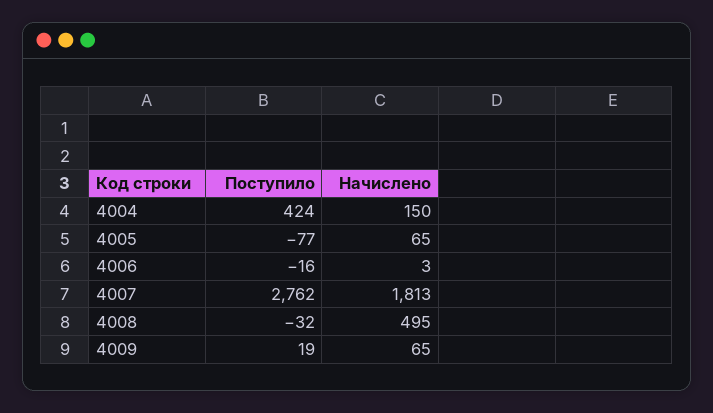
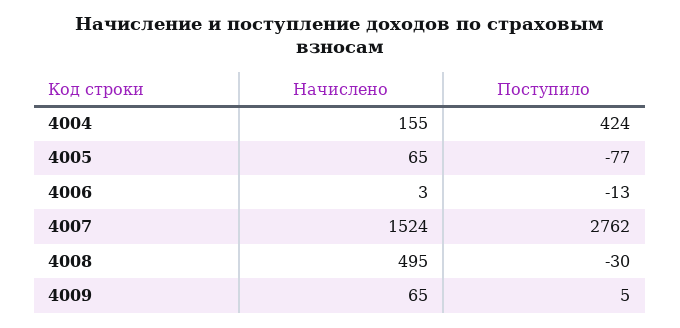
  {
    "Поступило": {
      "4004": 424,
      "4005": -77,
-     "4006": -16,
+     "4006": -13,
      "4007": 2762,
-     "4008": -32,
+     "4008": -30,
-     "4009": 19
+     "4009": 5
    },
    "Начислено": {
-     "4004": 150,
+     "4004": 155,
      "4005": 65,
      "4006": 3,
-     "4007": 1813,
+     "4007": 1524,
      "4008": 495,
      "4009": 65
    }
  }

